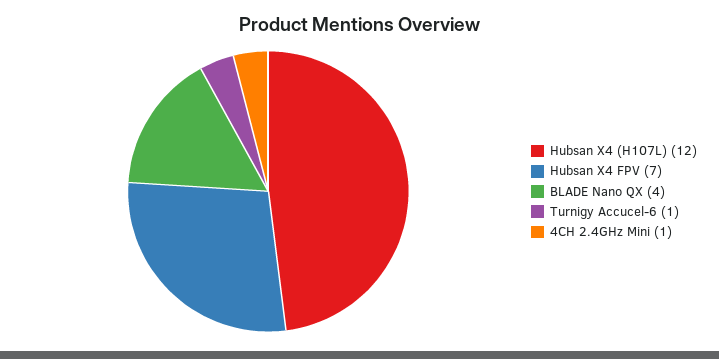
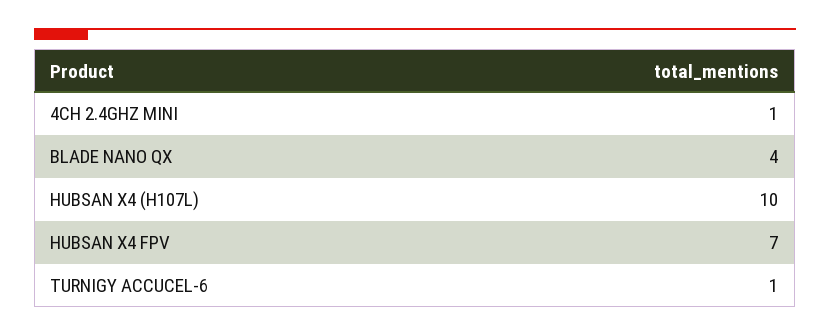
  {
-   "Hubsan X4 (H107L)": 12,
+   "Hubsan X4 (H107L)": 10,
    "Hubsan X4 FPV": 7,
    "BLADE Nano QX": 4,
    "Turnigy Accucel-6": 1,
    "4CH 2.4GHz Mini": 1
  }

